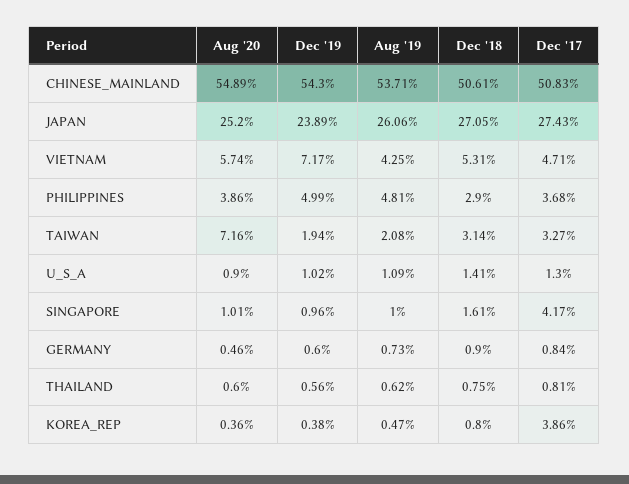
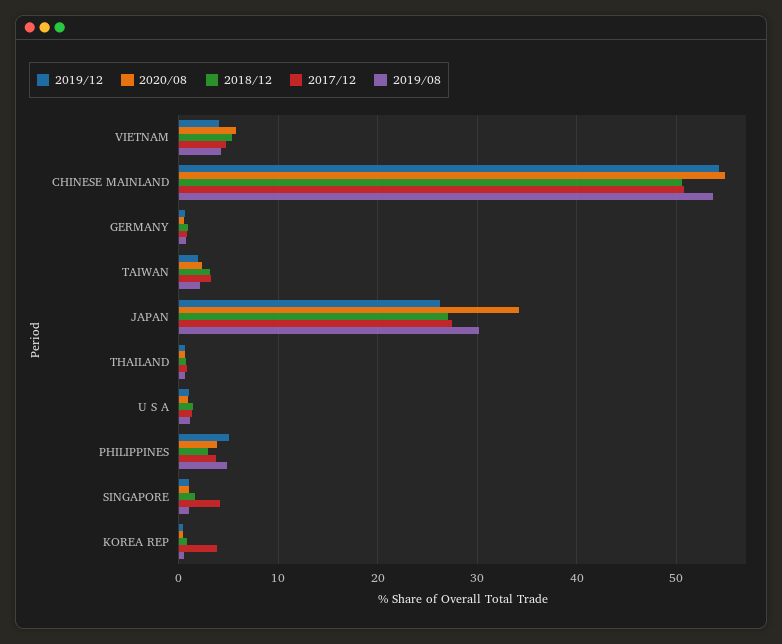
  {
    "Aug '20": {
      "CHINESE_MAINLAND": 54.89,
-     "JAPAN": 25.2,
+     "JAPAN": 34,
      "VIETNAM": 5.74,
      "PHILIPPINES": 3.86,
-     "TAIWAN": 7.16,
+     "TAIWAN": 2,
      "U_S_A": 0.9,
      "SINGAPORE": 1.01,
      "GERMANY": 0.46,
      "THAILAND": 0.6,
      "KOREA_REP": 0.36
    },
    "Dec '19": {
      "CHINESE_MAINLAND": 54.3,
-     "JAPAN": 23.89,
+     "JAPAN": 26,
-     "VIETNAM": 7.17,
+     "VIETNAM": 4,
      "PHILIPPINES": 4.99,
      "TAIWAN": 1.94,
      "U_S_A": 1.02,
      "SINGAPORE": 0.96,
      "GERMANY": 0.6,
      "THAILAND": 0.56,
      "KOREA_REP": 0.38
    },
    "Aug '19": {
      "CHINESE_MAINLAND": 53.71,
-     "JAPAN": 26.06,
+     "JAPAN": 30,
      "VIETNAM": 4.25,
      "PHILIPPINES": 4.81,
      "TAIWAN": 2.08,
      "U_S_A": 1.09,
      "SINGAPORE": 1,
      "GERMANY": 0.73,
      "THAILAND": 0.62,
      "KOREA_REP": 0.47
    },
    "Dec '18": {
      "CHINESE_MAINLAND": 50.61,
      "JAPAN": 27.05,
      "VIETNAM": 5.31,
      "PHILIPPINES": 2.9,
      "TAIWAN": 3.14,
      "U_S_A": 1.41,
      "SINGAPORE": 1.61,
      "GERMANY": 0.9,
      "THAILAND": 0.75,
      "KOREA_REP": 0.8
    },
    "Dec '17": {
      "CHINESE_MAINLAND": 50.83,
      "JAPAN": 27.43,
      "VIETNAM": 4.71,
      "PHILIPPINES": 3.68,
      "TAIWAN": 3.27,
      "U_S_A": 1.3,
      "SINGAPORE": 4.17,
      "GERMANY": 0.84,
      "THAILAND": 0.81,
      "KOREA_REP": 3.86
    }
  }

